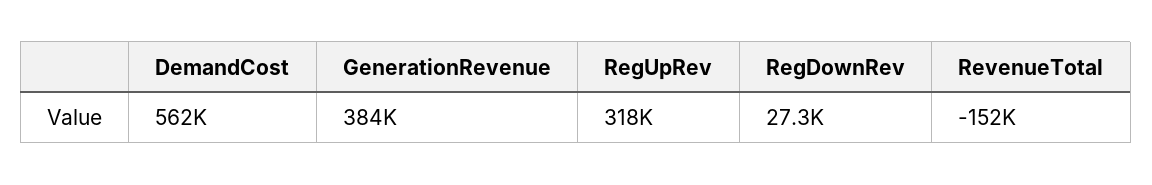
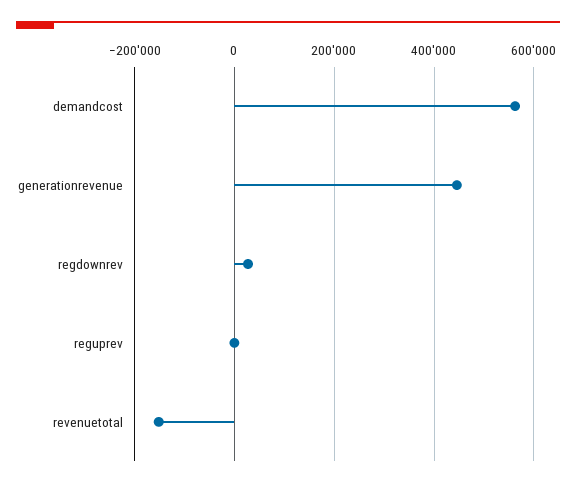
  {
    "DemandCost": 562000,
-   "GenerationRevenue": 384000,
+   "GenerationRevenue": 440000,
-   "RegUpRev": 318000,
+   "RegUpRev": 0,
    "RegDownRev": 27300,
    "RevenueTotal": -152000
  }

